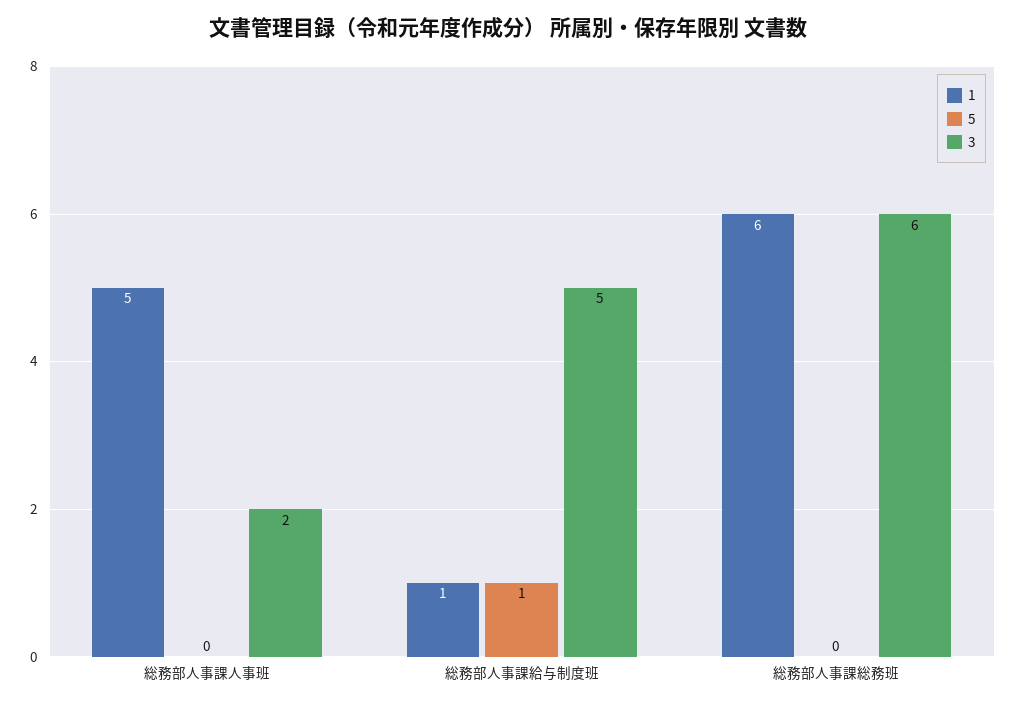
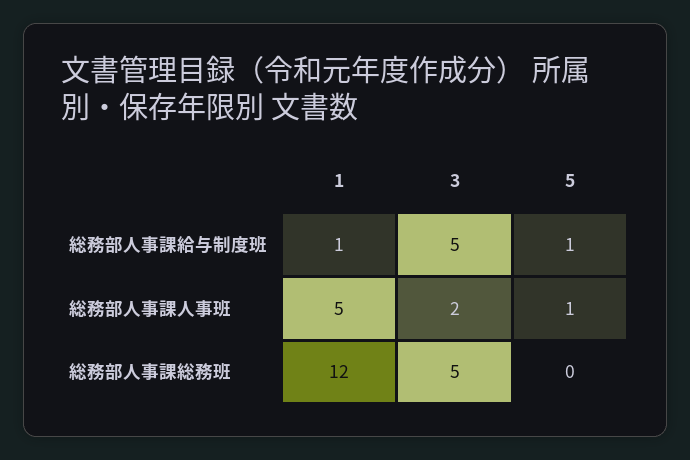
  {
    "1": {
      "総務部人事課人事班": 5,
      "総務部人事課給与制度班": 1,
-     "総務部人事課総務班": 6
+     "総務部人事課総務班": 12
    },
    "5": {
-     "総務部人事課人事班": 0,
+     "総務部人事課人事班": 1,
      "総務部人事課給与制度班": 1,
      "総務部人事課総務班": 0
    },
    "3": {
      "総務部人事課人事班": 2,
      "総務部人事課給与制度班": 5,
-     "総務部人事課総務班": 6
+     "総務部人事課総務班": 5
    }
  }

